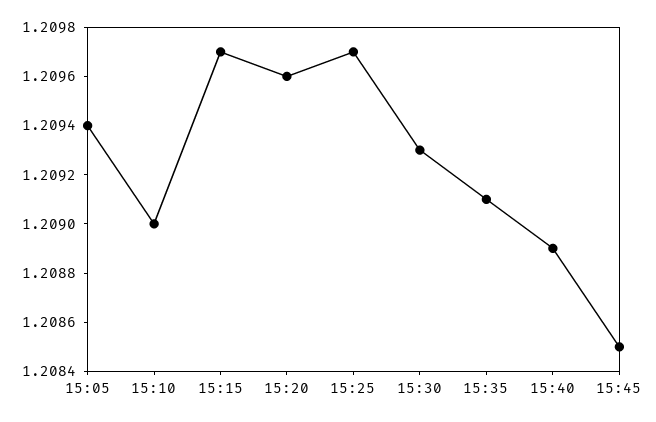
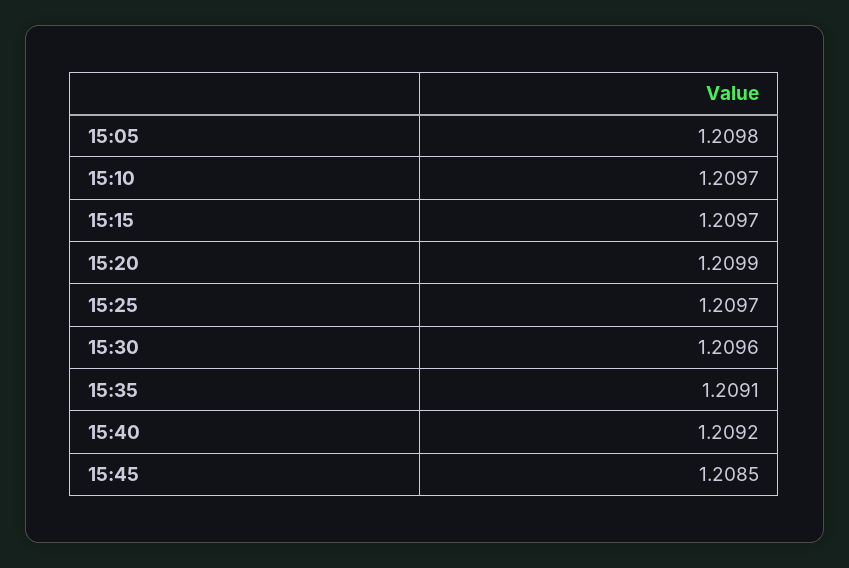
  {
-   "15:05": 1.2094,
+   "15:05": 1.2098,
-   "15:10": 1.209,
+   "15:10": 1.2097,
    "15:15": 1.2097,
-   "15:20": 1.2096,
+   "15:20": 1.2099,
    "15:25": 1.2097,
-   "15:30": 1.2093,
+   "15:30": 1.2096,
    "15:35": 1.2091,
-   "15:40": 1.2089,
+   "15:40": 1.2092,
    "15:45": 1.2085
  }

